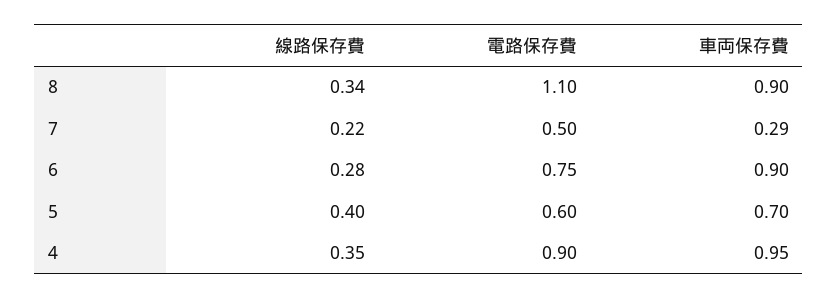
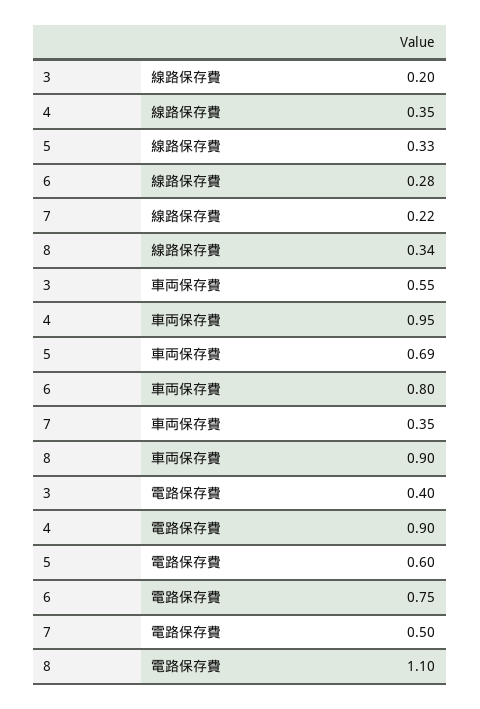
  {
    "線路保存費": {
      "8": 0.34,
      "7": 0.22,
      "6": 0.28,
-     "5": 0.4,
+     "5": 0.33,
-     "4": 0.35
+     "4": 0.35,
+     "3": 0.2
    },
    "電路保存費": {
      "8": 1.1,
      "7": 0.5,
      "6": 0.75,
      "5": 0.6,
-     "4": 0.9
+     "4": 0.9,
+     "3": 0.4
    },
    "車両保存費": {
      "8": 0.9,
-     "7": 0.29,
+     "7": 0.35,
-     "6": 0.9,
+     "6": 0.8,
-     "5": 0.7,
+     "5": 0.69,
-     "4": 0.95
+     "4": 0.95,
+     "3": 0.55
    }
  }

